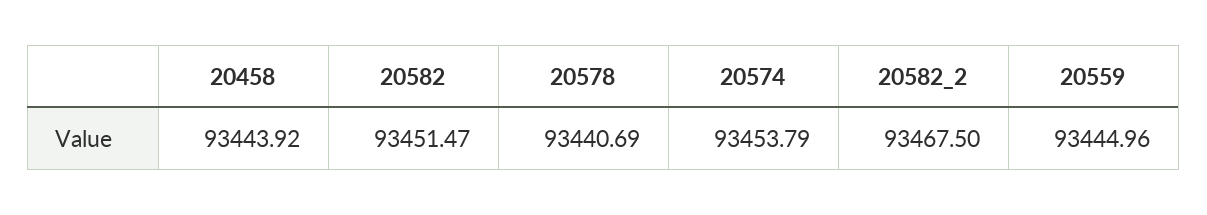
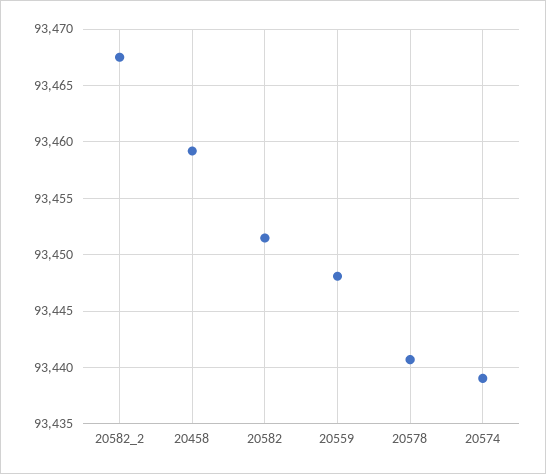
  {
-   "20458": 93443.92,
+   "20458": 93459,
    "20582": 93451.47,
    "20578": 93440.69,
-   "20574": 93453.79,
+   "20574": 93439,
    "20582_2": 93467.5,
-   "20559": 93444.96
+   "20559": 93448
  }

